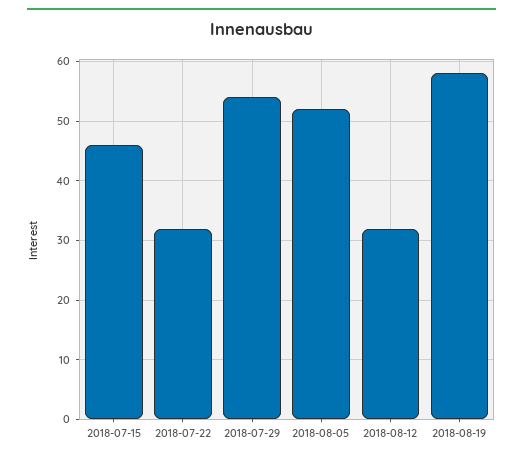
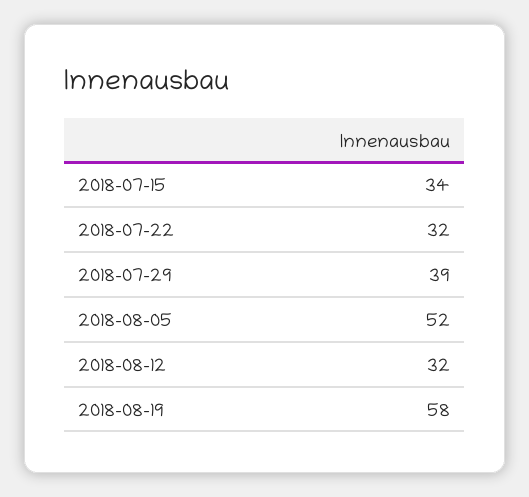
  {
-   "2018-07-15": 45,
+   "2018-07-15": 34,
    "2018-07-22": 32,
-   "2018-07-29": 55,
+   "2018-07-29": 39,
    "2018-08-05": 52,
    "2018-08-12": 32,
    "2018-08-19": 58
  }

